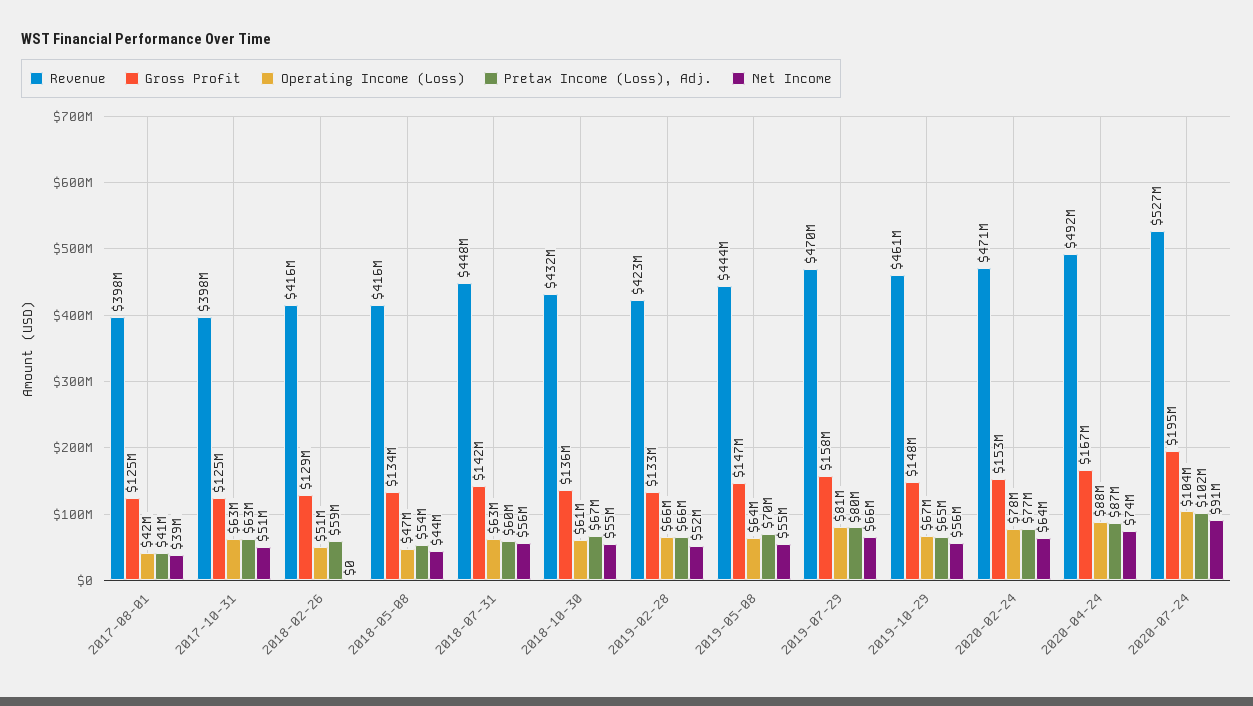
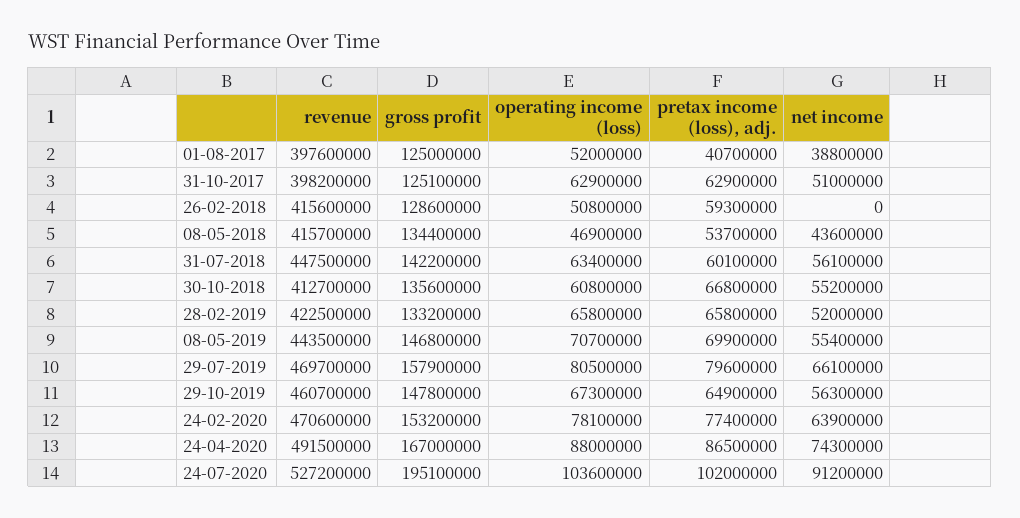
  {
    "Revenue": {
      "2017-08-01": 397600000,
      "2017-10-31": 398200000,
      "2018-02-26": 415600000,
      "2018-05-08": 415700000,
      "2018-07-31": 447500000,
-     "2018-10-30": 432000000,
+     "2018-10-30": 412700000,
      "2019-02-28": 422500000,
      "2019-05-08": 443500000,
      "2019-07-29": 469700000,
      "2019-10-29": 460700000,
      "2020-02-24": 470600000,
      "2020-04-24": 491500000,
      "2020-07-24": 527200000
    },
    "Gross Profit": {
      "2017-08-01": 125000000,
      "2017-10-31": 125100000,
      "2018-02-26": 128600000,
      "2018-05-08": 134400000,
      "2018-07-31": 142200000,
      "2018-10-30": 135600000,
      "2019-02-28": 133200000,
      "2019-05-08": 146800000,
      "2019-07-29": 157900000,
      "2019-10-29": 147800000,
      "2020-02-24": 153200000,
      "2020-04-24": 167000000,
      "2020-07-24": 195100000
    },
    "Operating Income (Loss)": {
-     "2017-08-01": 42000000,
+     "2017-08-01": 52000000,
      "2017-10-31": 62900000,
      "2018-02-26": 50800000,
      "2018-05-08": 46900000,
      "2018-07-31": 63400000,
      "2018-10-30": 60800000,
      "2019-02-28": 65800000,
-     "2019-05-08": 64000000,
+     "2019-05-08": 70700000,
      "2019-07-29": 80500000,
      "2019-10-29": 67300000,
      "2020-02-24": 78100000,
      "2020-04-24": 88000000,
      "2020-07-24": 103600000
    },
    "Pretax Income (Loss), Adj.": {
      "2017-08-01": 40700000,
      "2017-10-31": 62900000,
      "2018-02-26": 59300000,
      "2018-05-08": 53700000,
      "2018-07-31": 60100000,
      "2018-10-30": 66800000,
      "2019-02-28": 65800000,
      "2019-05-08": 69900000,
      "2019-07-29": 79600000,
      "2019-10-29": 64900000,
      "2020-02-24": 77400000,
      "2020-04-24": 86500000,
      "2020-07-24": 102000000
    },
    "Net Income": {
      "2017-08-01": 38800000,
      "2017-10-31": 51000000,
      "2018-02-26": 0,
      "2018-05-08": 43600000,
      "2018-07-31": 56100000,
      "2018-10-30": 55200000,
      "2019-02-28": 52000000,
      "2019-05-08": 55400000,
      "2019-07-29": 66100000,
      "2019-10-29": 56300000,
      "2020-02-24": 63900000,
      "2020-04-24": 74300000,
      "2020-07-24": 91200000
    }
  }

